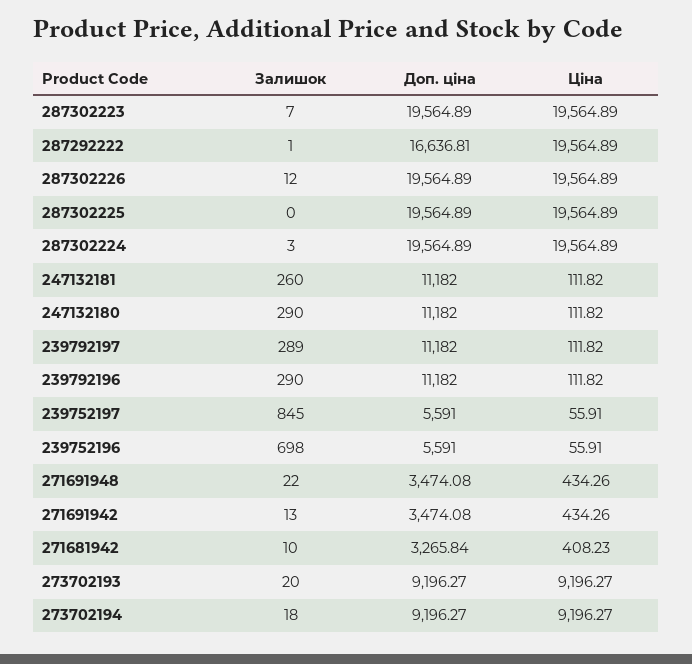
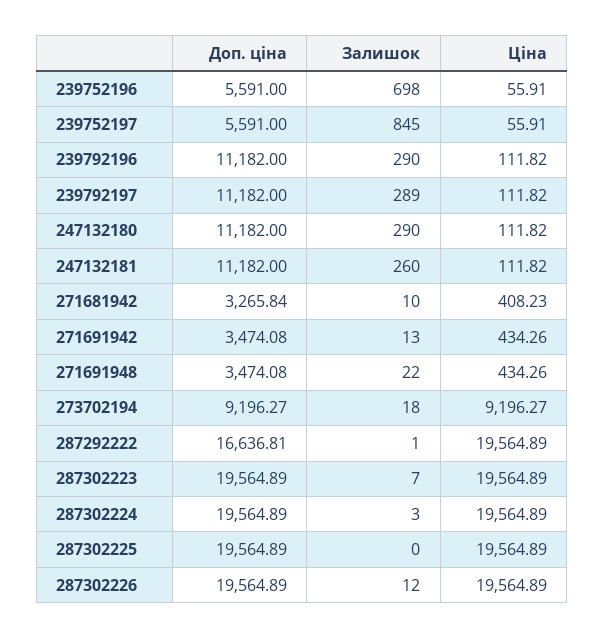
  {
    "Залишок": {
      "287302223": 7,
      "287292222": 1,
      "287302226": 12,
      "287302225": 0,
      "287302224": 3,
      "247132181": 260,
      "247132180": 290,
      "239792197": 289,
      "239792196": 290,
      "239752197": 845,
      "239752196": 698,
      "271691948": 22,
      "271691942": 13,
      "271681942": 10,
-     "273702193": 20,
      "273702194": 18
    },
    "Доп. ціна": {
      "287302223": 19564.89,
      "287292222": 16636.81,
      "287302226": 19564.89,
      "287302225": 19564.89,
      "287302224": 19564.89,
      "247132181": 11182,
      "247132180": 11182,
      "239792197": 11182,
      "239792196": 11182,
      "239752197": 5591,
      "239752196": 5591,
      "271691948": 3474.08,
      "271691942": 3474.08,
      "271681942": 3265.84,
-     "273702193": 9196.27,
      "273702194": 9196.27
    },
    "Ціна": {
      "287302223": 19564.89,
      "287292222": 19564.89,
      "287302226": 19564.89,
      "287302225": 19564.89,
      "287302224": 19564.89,
      "247132181": 111.82,
      "247132180": 111.82,
      "239792197": 111.82,
      "239792196": 111.82,
      "239752197": 55.91,
      "239752196": 55.91,
      "271691948": 434.26,
      "271691942": 434.26,
      "271681942": 408.23,
-     "273702193": 9196.27,
      "273702194": 9196.27
    }
  }

